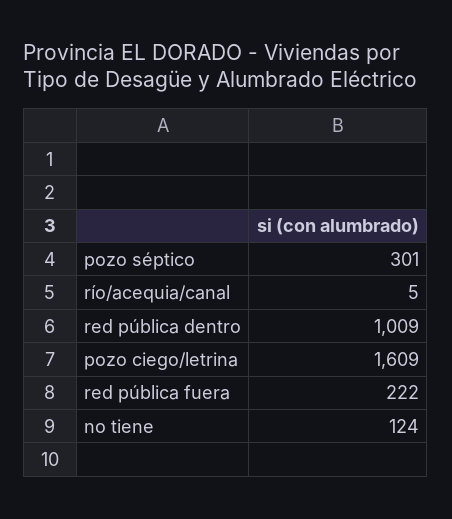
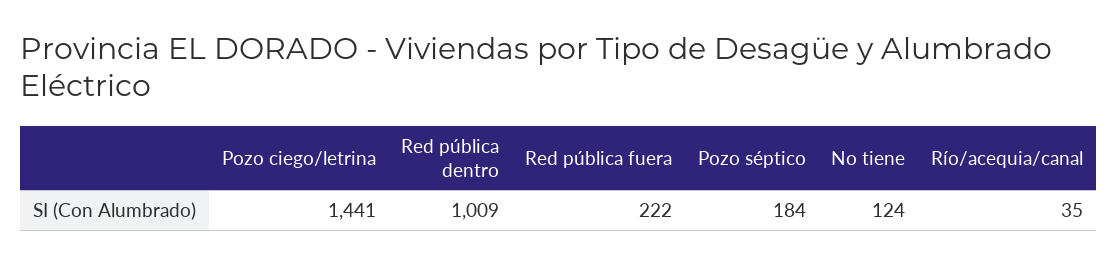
  {
-   "pozo séptico": 301,
+   "pozo séptico": 184,
-   "río/acequia/canal": 5,
+   "río/acequia/canal": 35,
    "red pública dentro": 1009,
-   "pozo ciego/letrina": 1609,
+   "pozo ciego/letrina": 1441,
    "red pública fuera": 222,
    "no tiene": 124
  }

